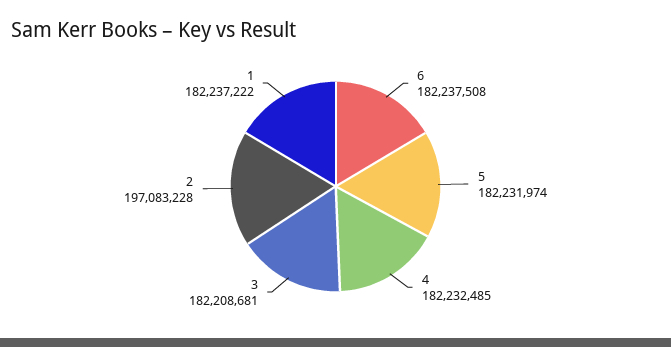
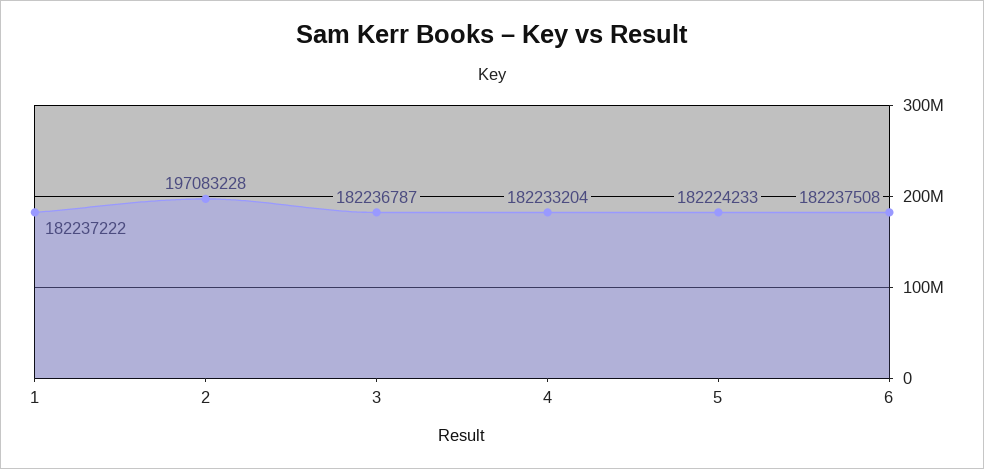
  {
    "6": 182237508,
-   "5": 182231974,
+   "5": 182224233,
-   "4": 182232485,
+   "4": 182233204,
-   "3": 182208681,
+   "3": 182236787,
    "2": 197083228,
    "1": 182237222
  }

